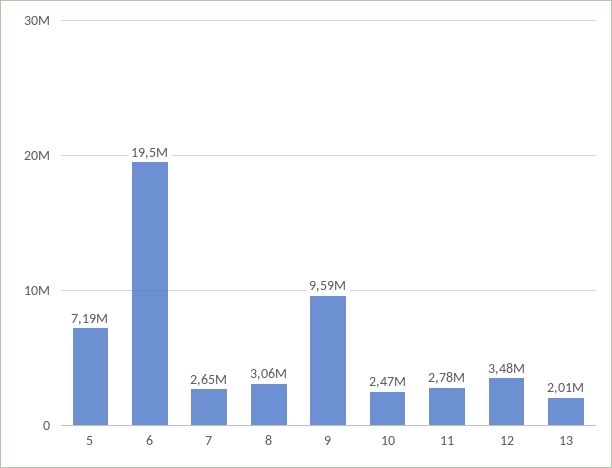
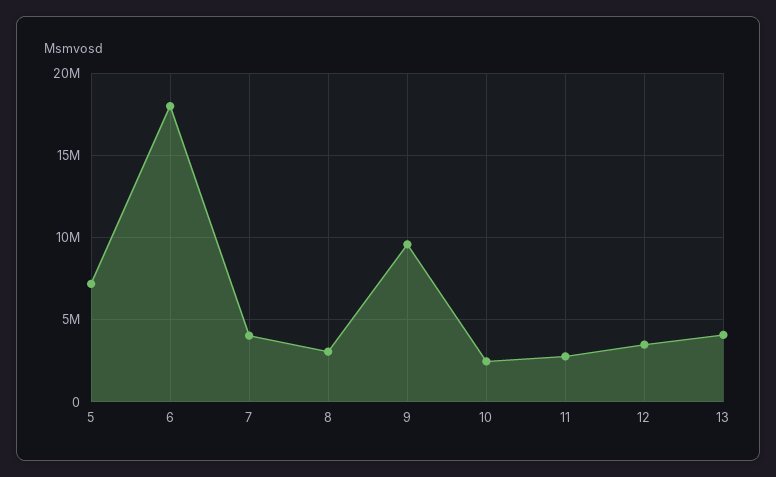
  {
    "5": 7190000,
-   "6": 19500000,
+   "6": 18000000,
-   "7": 2650000,
+   "7": 4000000,
    "8": 3060000,
    "9": 9590000,
    "10": 2470000,
    "11": 2780000,
    "12": 3480000,
-   "13": 2010000
+   "13": 4000000
  }

